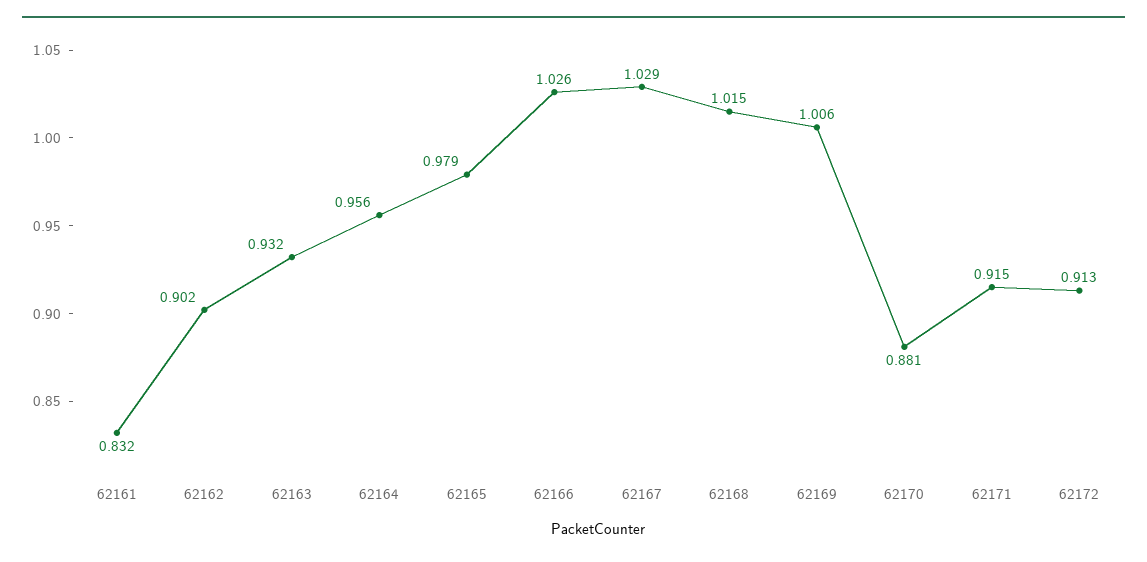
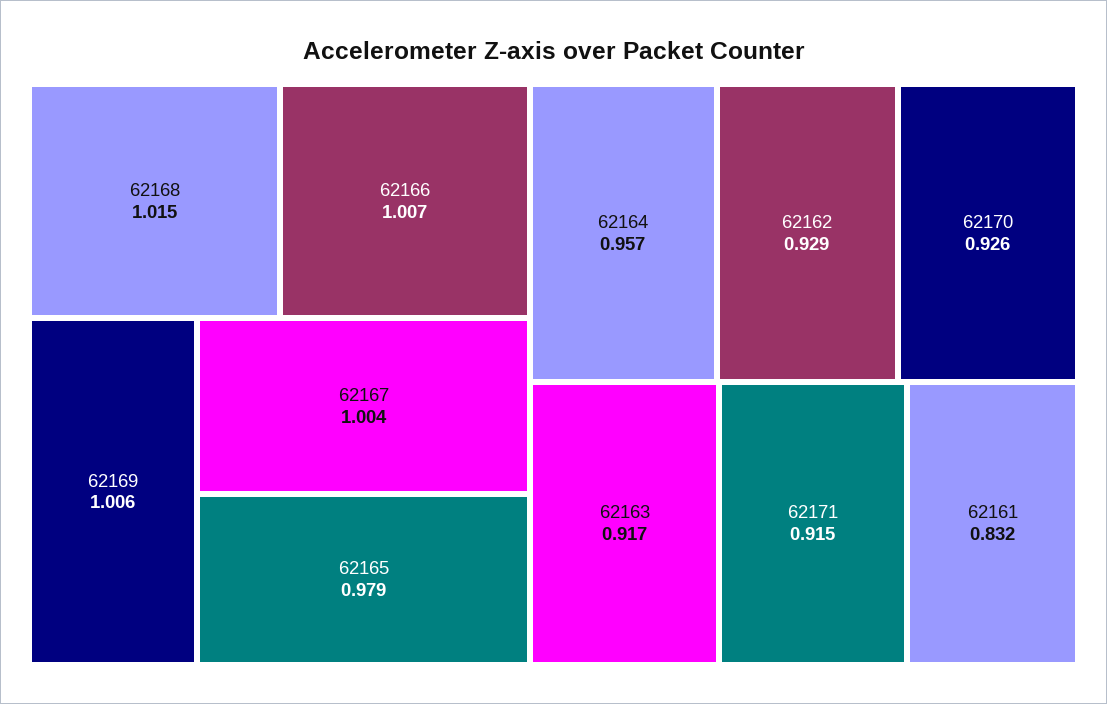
  {
    "62161": 0.832,
-   "62162": 0.902,
+   "62162": 0.929,
-   "62163": 0.932,
+   "62163": 0.917,
-   "62164": 0.956,
+   "62164": 0.957,
    "62165": 0.979,
-   "62166": 1.026,
+   "62166": 1.007,
-   "62167": 1.029,
+   "62167": 1.004,
    "62168": 1.015,
    "62169": 1.006,
-   "62170": 0.881,
+   "62170": 0.926,
-   "62171": 0.915,
+   "62171": 0.915
-   "62172": 0.913
  }

